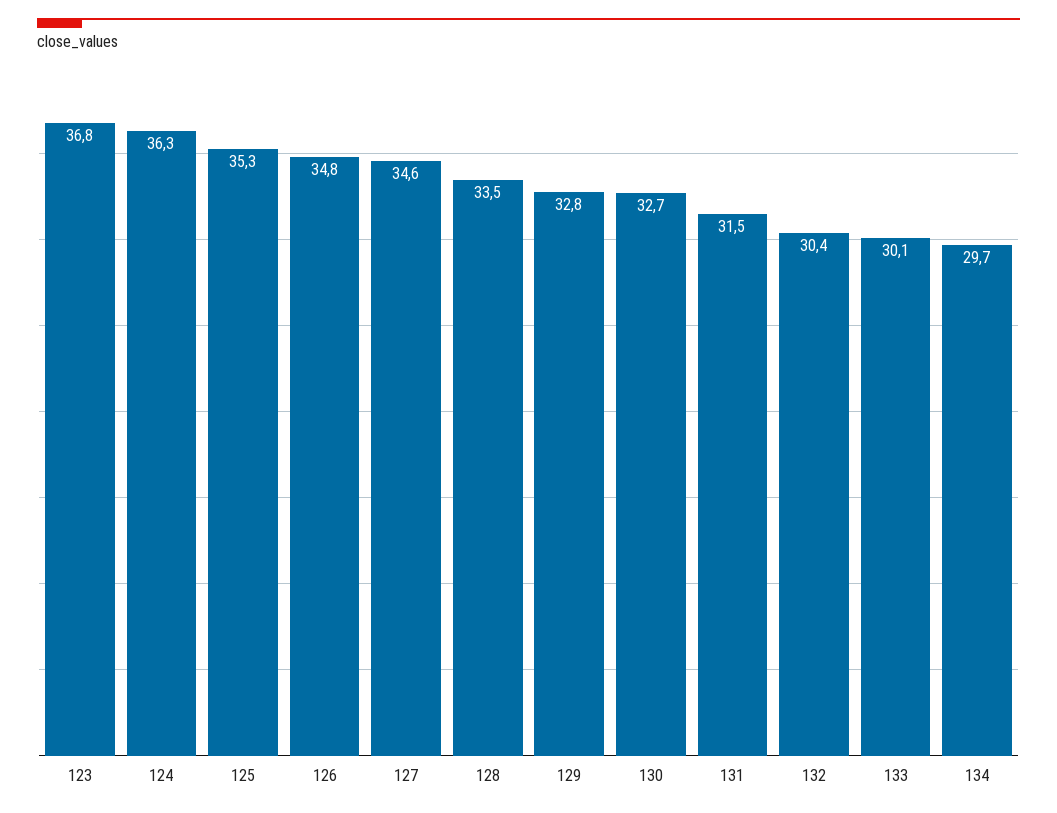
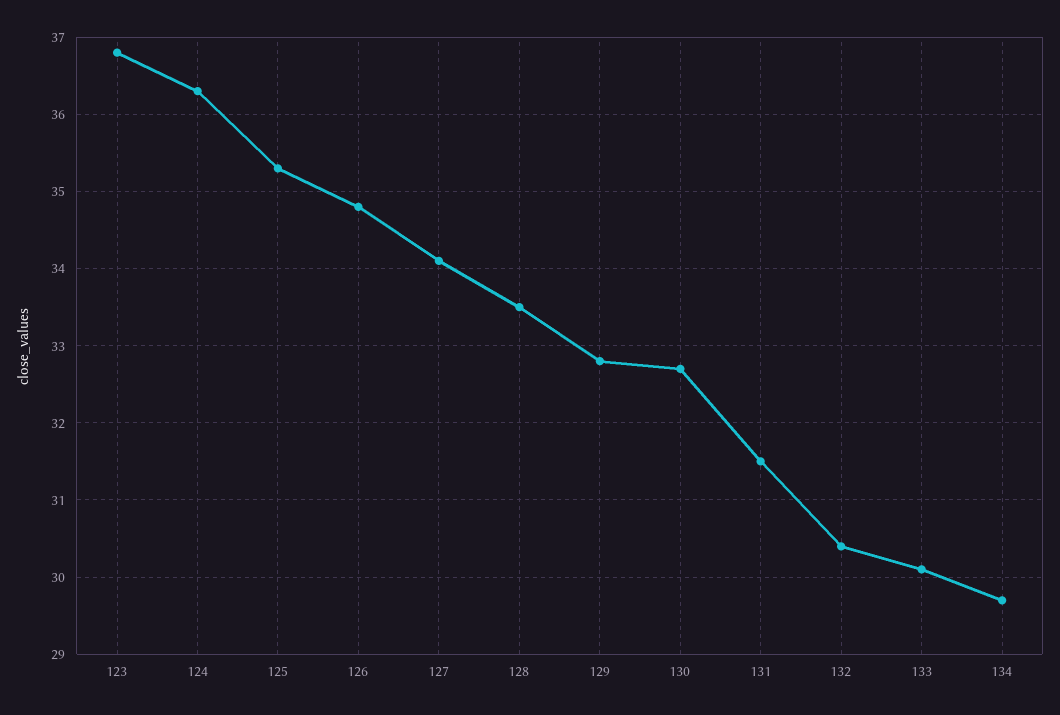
  {
    "123": 36.8,
    "124": 36.3,
    "125": 35.3,
    "126": 34.8,
-   "127": 34.6,
+   "127": 34.1,
    "128": 33.5,
    "129": 32.8,
    "130": 32.7,
    "131": 31.5,
    "132": 30.4,
    "133": 30.1,
    "134": 29.7
  }

